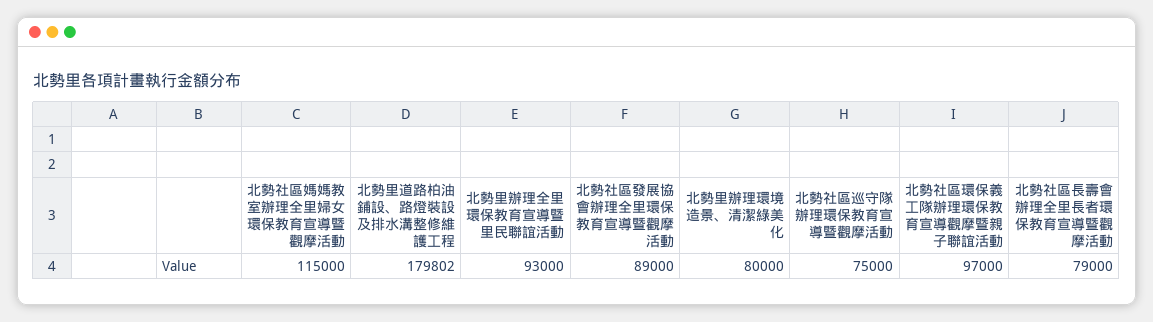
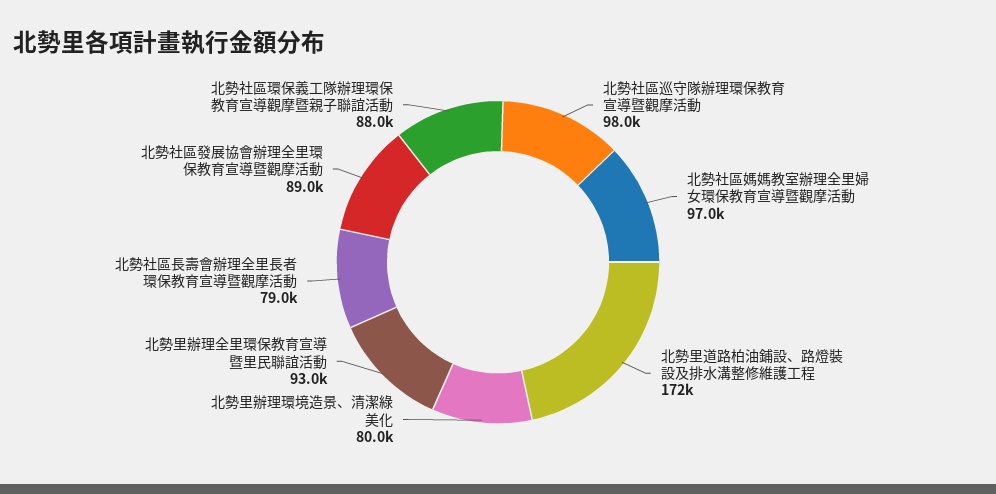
  {
-   "北勢社區媽媽教室辦理全里婦女環保教育宣導暨觀摩活動": 115000,
+   "北勢社區媽媽教室辦理全里婦女環保教育宣導暨觀摩活動": 97000,
-   "北勢里道路柏油鋪設、路燈裝設及排水溝整修維護工程": 179802,
+   "北勢里道路柏油鋪設、路燈裝設及排水溝整修維護工程": 172000,
    "北勢里辦理全里環保教育宣導暨里民聯誼活動": 93000,
    "北勢社區發展協會辦理全里環保教育宣導暨觀摩活動": 89000,
    "北勢里辦理環境造景、清潔綠美化": 80000,
-   "北勢社區巡守隊辦理環保教育宣導暨觀摩活動": 75000,
+   "北勢社區巡守隊辦理環保教育宣導暨觀摩活動": 98000,
-   "北勢社區環保義工隊辦理環保教育宣導觀摩暨親子聯誼活動": 97000,
+   "北勢社區環保義工隊辦理環保教育宣導觀摩暨親子聯誼活動": 88000,
    "北勢社區長壽會辦理全里長者環保教育宣導暨觀摩活動": 79000
  }

